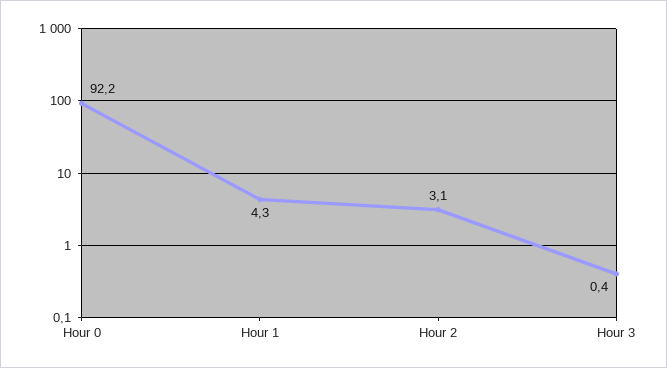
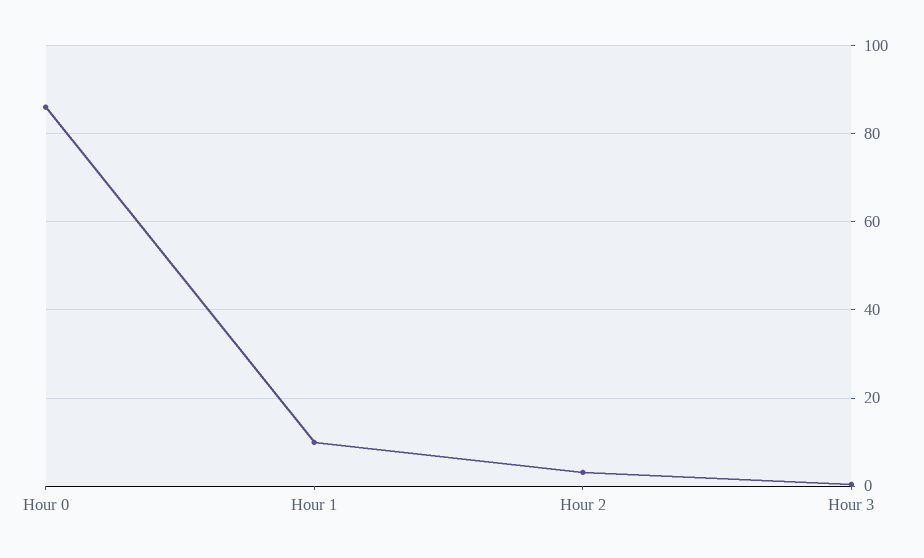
  {
-   "Hour 0": 92.2,
+   "Hour 0": 86,
-   "Hour 1": 4.3,
+   "Hour 1": 10,
    "Hour 2": 3.1,
    "Hour 3": 0.4
  }

